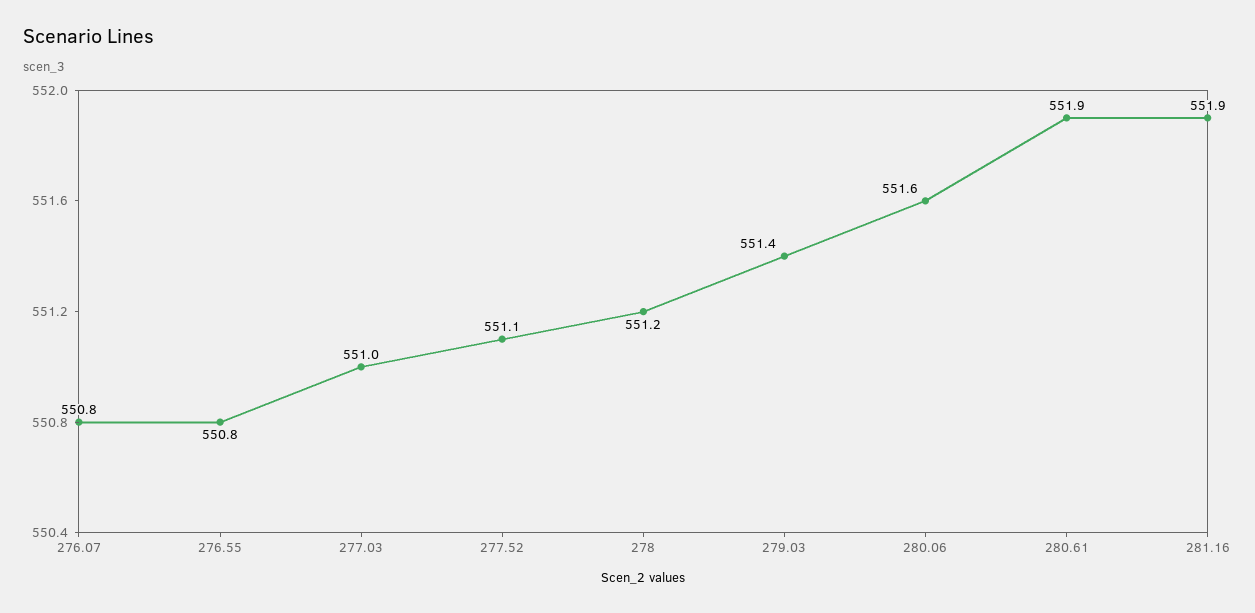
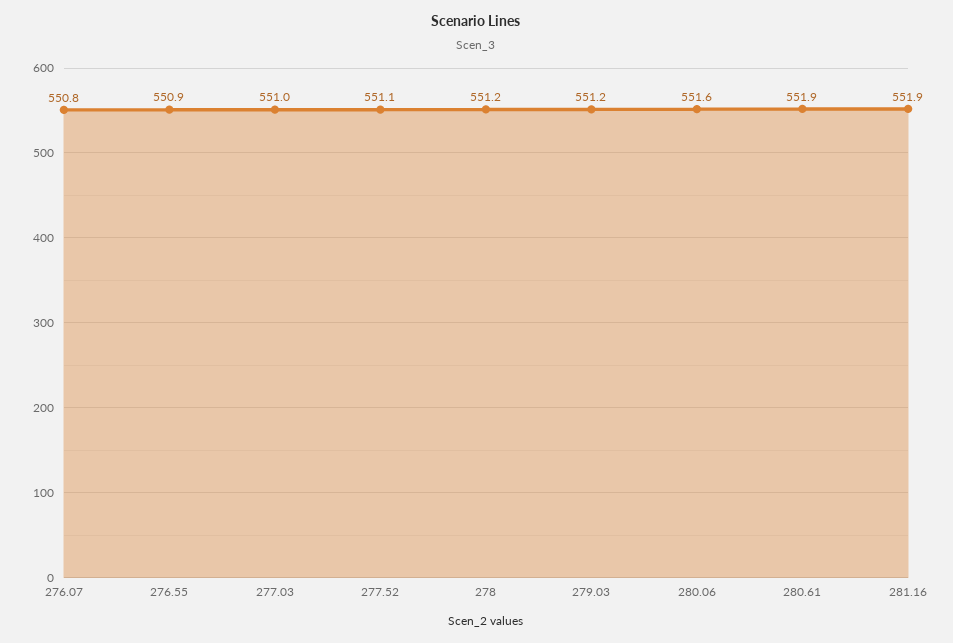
  {
    "276.07": 550.8,
-   "276.55": 550.8,
+   "276.55": 550.9,
    "277.03": 551,
    "277.52": 551.1,
    "278": 551.2,
-   "279.03": 551.4,
+   "279.03": 551.2,
    "280.06": 551.6,
    "280.61": 551.9,
    "281.16": 551.9
  }

